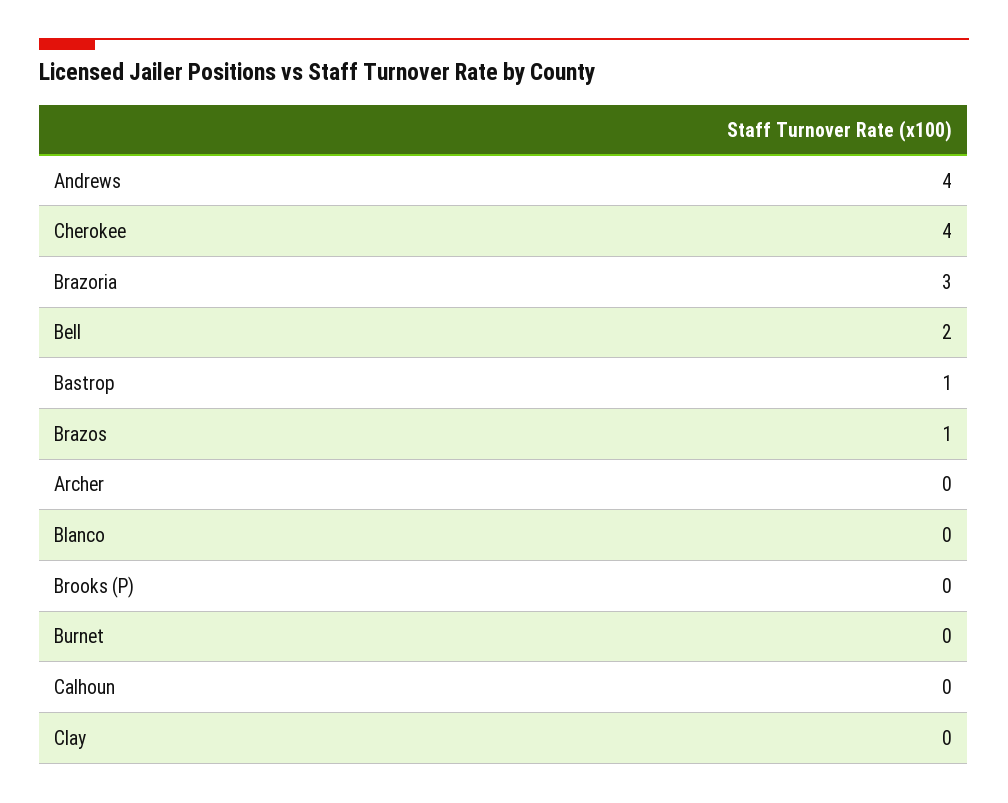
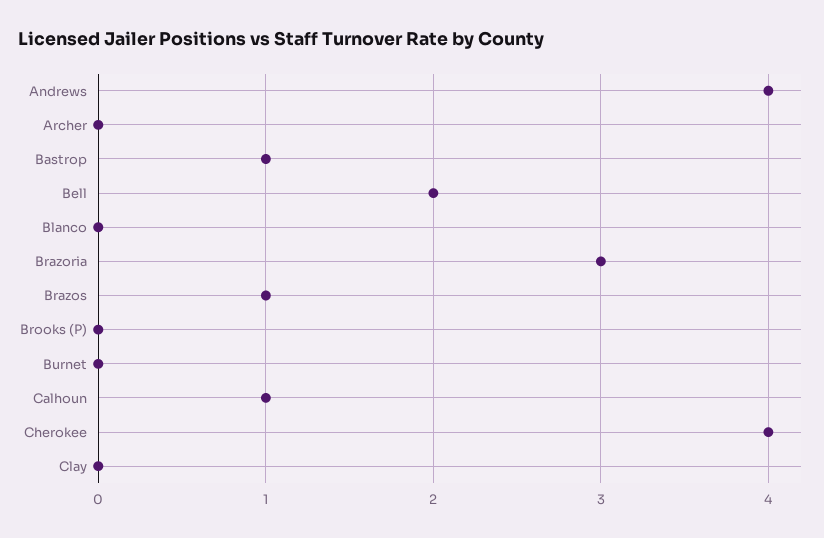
  {
    "Andrews": 4,
    "Cherokee": 4,
    "Brazoria": 3,
    "Bell": 2,
    "Bastrop": 1,
    "Brazos": 1,
    "Archer": 0,
    "Blanco": 0,
    "Brooks (P)": 0,
    "Burnet": 0,
-   "Calhoun": 0,
+   "Calhoun": 1,
    "Clay": 0
  }

